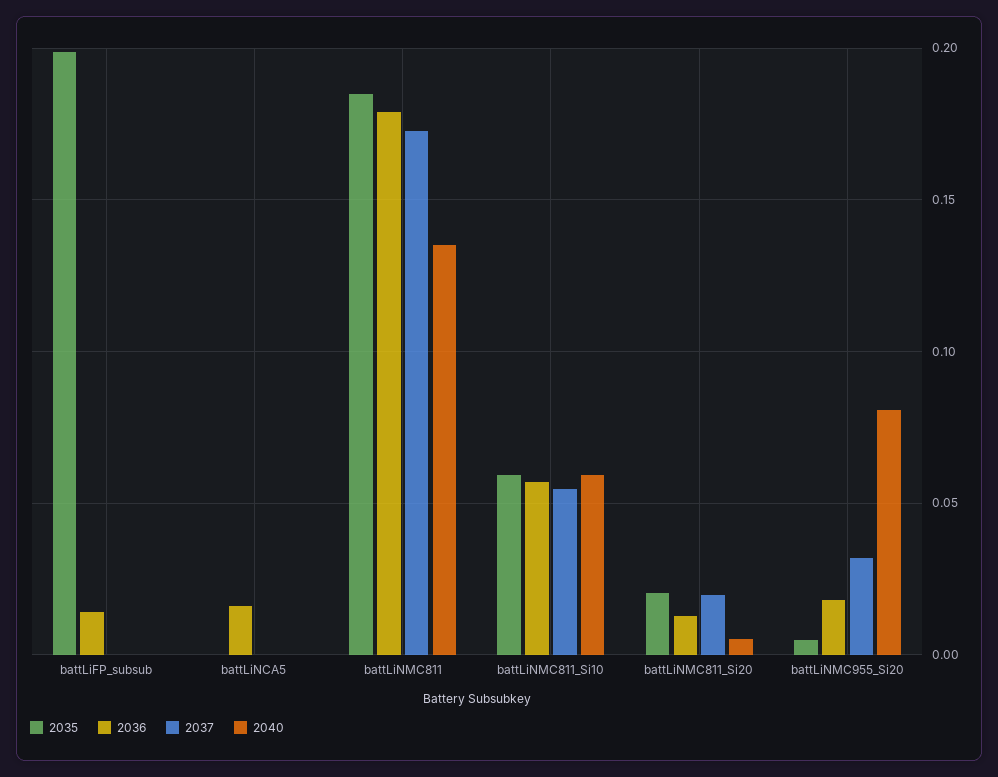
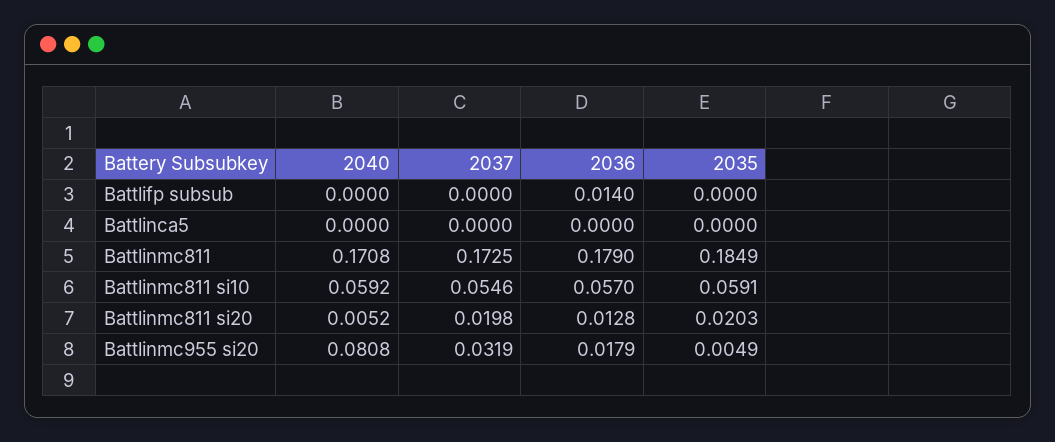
  {
    "2035": {
-     "battLiFP_subsub": 0.2,
+     "battLiFP_subsub": 0,
      "battLiNCA5": 0,
      "battLiNMC811": 0.1849,
      "battLiNMC811_Si10": 0.0591,
      "battLiNMC811_Si20": 0.0203,
      "battLiNMC955_Si20": 0.0049
    },
    "2036": {
      "battLiFP_subsub": 0.014,
-     "battLiNCA5": 0.015,
+     "battLiNCA5": 0,
      "battLiNMC811": 0.179,
      "battLiNMC811_Si10": 0.057,
      "battLiNMC811_Si20": 0.0128,
      "battLiNMC955_Si20": 0.0179
    },
    "2037": {
      "battLiFP_subsub": 0,
      "battLiNCA5": 0,
      "battLiNMC811": 0.1725,
      "battLiNMC811_Si10": 0.0546,
      "battLiNMC811_Si20": 0.0198,
      "battLiNMC955_Si20": 0.0319
    },
    "2040": {
      "battLiFP_subsub": 0,
      "battLiNCA5": 0,
-     "battLiNMC811": 0.135,
+     "battLiNMC811": 0.1708,
      "battLiNMC811_Si10": 0.0592,
      "battLiNMC811_Si20": 0.0052,
      "battLiNMC955_Si20": 0.0808
    }
  }

